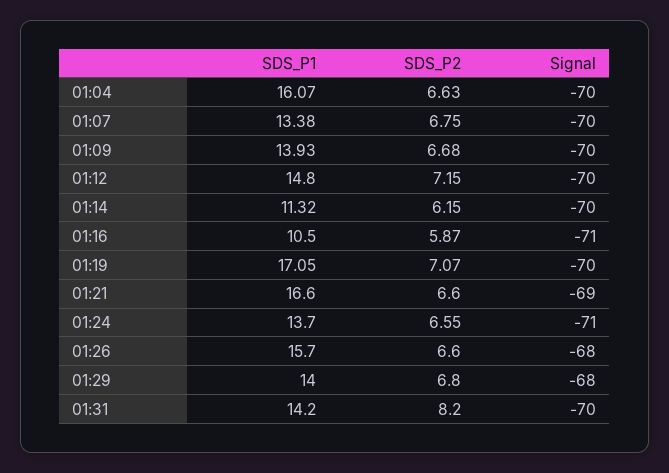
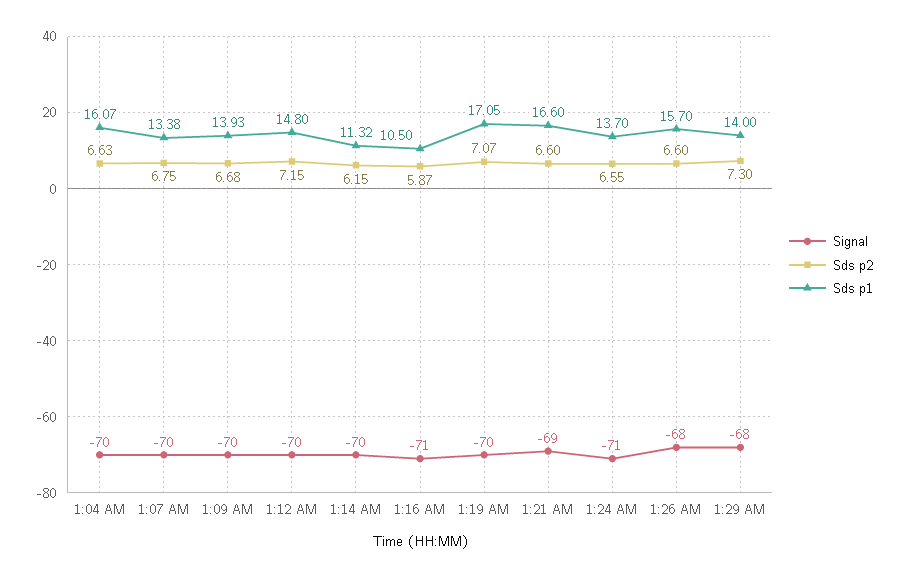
  {
    "SDS_P1": {
      "01:04": 16.07,
      "01:07": 13.38,
      "01:09": 13.93,
      "01:12": 14.8,
      "01:14": 11.32,
      "01:16": 10.5,
      "01:19": 17.05,
      "01:21": 16.6,
      "01:24": 13.7,
      "01:26": 15.7,
-     "01:29": 14,
+     "01:29": 14
-     "01:31": 14.2
    },
    "SDS_P2": {
      "01:04": 6.63,
      "01:07": 6.75,
      "01:09": 6.68,
      "01:12": 7.15,
      "01:14": 6.15,
      "01:16": 5.87,
      "01:19": 7.07,
      "01:21": 6.6,
      "01:24": 6.55,
      "01:26": 6.6,
-     "01:29": 6.8,
+     "01:29": 7.3
-     "01:31": 8.2
    },
    "Signal": {
      "01:04": -70,
      "01:07": -70,
      "01:09": -70,
      "01:12": -70,
      "01:14": -70,
      "01:16": -71,
      "01:19": -70,
      "01:21": -69,
      "01:24": -71,
      "01:26": -68,
-     "01:29": -68,
+     "01:29": -68
-     "01:31": -70
    }
  }

